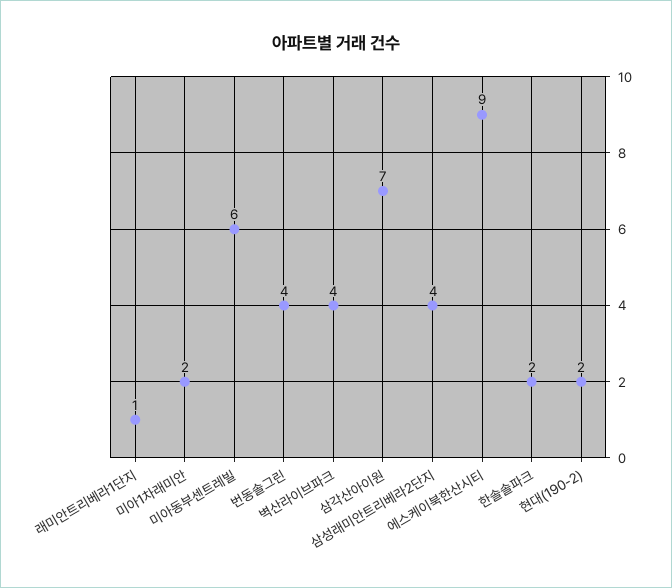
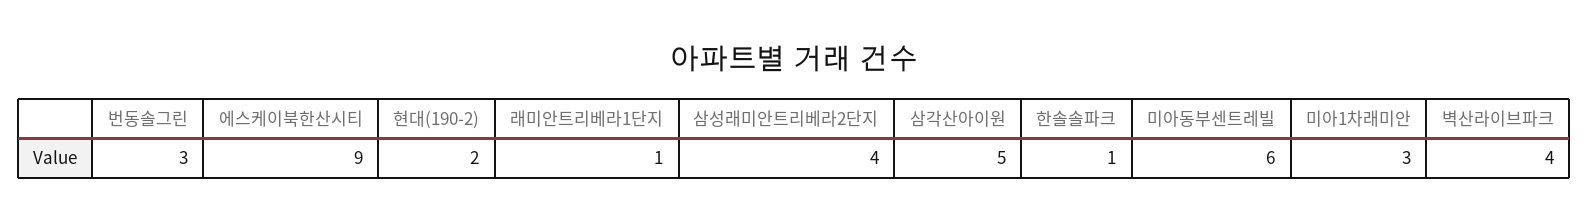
  {
    "래미안트리베라1단지": 1,
-   "미아1차래미안": 2,
+   "미아1차래미안": 3,
    "미아동부센트레빌": 6,
-   "번동솔그린": 4,
+   "번동솔그린": 3,
    "벽산라이브파크": 4,
-   "삼각산아이원": 7,
+   "삼각산아이원": 5,
    "삼성래미안트리베라2단지": 4,
    "에스케이북한산시티": 9,
-   "한솔솔파크": 2,
+   "한솔솔파크": 1,
    "현대(190-2)": 2
  }

